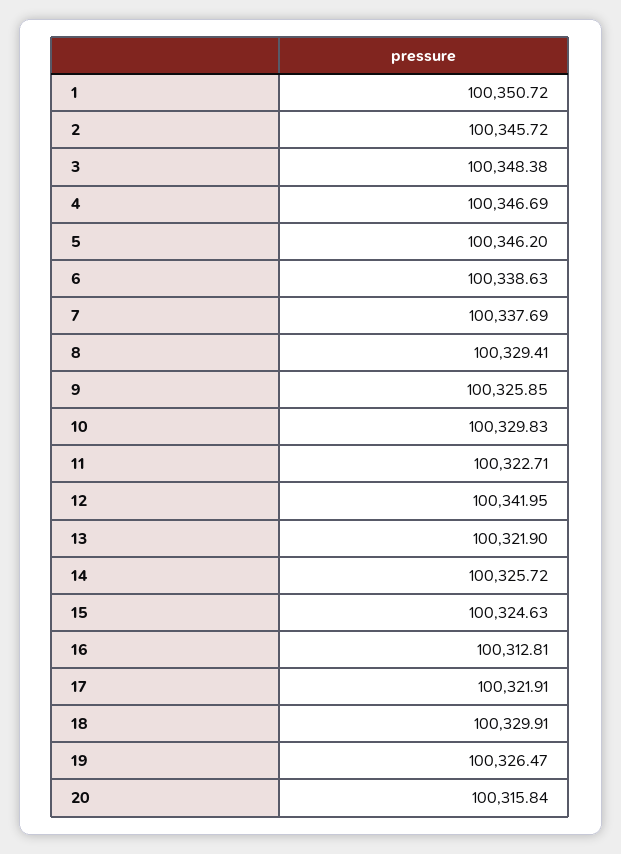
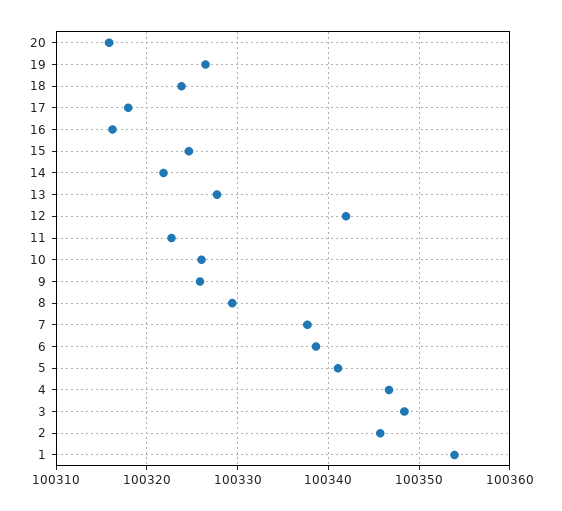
  {
-   "1": 100350.72,
+   "1": 100354,
    "2": 100345.72,
    "3": 100348.38,
    "4": 100346.69,
-   "5": 100346.2,
+   "5": 100341,
    "6": 100338.63,
    "7": 100337.69,
    "8": 100329.41,
    "9": 100325.85,
-   "10": 100329.83,
+   "10": 100326,
    "11": 100322.71,
    "12": 100341.95,
-   "13": 100321.9,
+   "13": 100328,
-   "14": 100325.72,
+   "14": 100322,
    "15": 100324.63,
-   "16": 100312.81,
+   "16": 100316,
-   "17": 100321.91,
+   "17": 100318,
-   "18": 100329.91,
+   "18": 100324,
    "19": 100326.47,
    "20": 100315.84
  }

